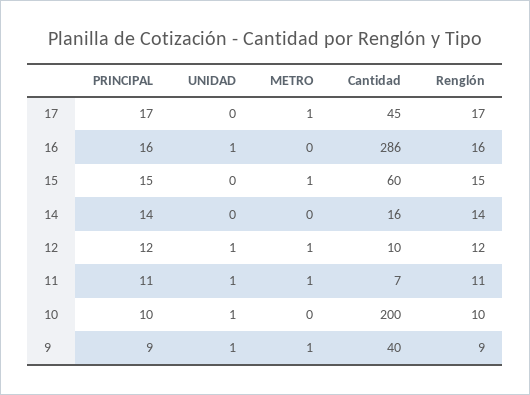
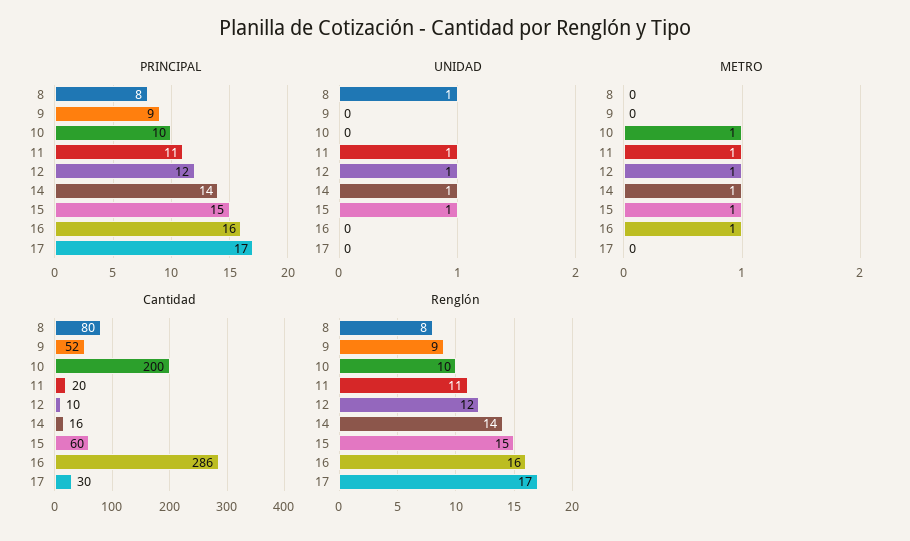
  {
    "PRINCIPAL": {
      "17": 17,
      "16": 16,
      "15": 15,
      "14": 14,
      "12": 12,
      "11": 11,
      "10": 10,
-     "9": 9
+     "9": 9,
+     "8": 8
    },
    "UNIDAD": {
      "17": 0,
-     "16": 1,
+     "16": 0,
-     "15": 0,
+     "15": 1,
-     "14": 0,
+     "14": 1,
      "12": 1,
      "11": 1,
-     "10": 1,
+     "10": 0,
-     "9": 1
+     "9": 0,
+     "8": 1
    },
    "METRO": {
-     "17": 1,
+     "17": 0,
-     "16": 0,
+     "16": 1,
      "15": 1,
-     "14": 0,
+     "14": 1,
      "12": 1,
      "11": 1,
-     "10": 0,
+     "10": 1,
-     "9": 1
+     "9": 0,
+     "8": 0
    },
    "Cantidad": {
-     "17": 45,
+     "17": 30,
      "16": 286,
      "15": 60,
      "14": 16,
      "12": 10,
-     "11": 7,
+     "11": 20,
      "10": 200,
-     "9": 40
+     "9": 52,
+     "8": 80
    },
    "Renglón": {
      "17": 17,
      "16": 16,
      "15": 15,
      "14": 14,
      "12": 12,
      "11": 11,
      "10": 10,
-     "9": 9
+     "9": 9,
+     "8": 8
    }
  }

